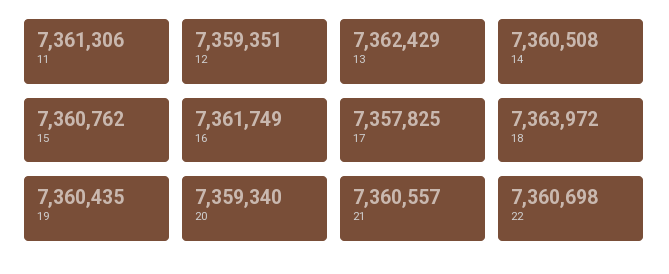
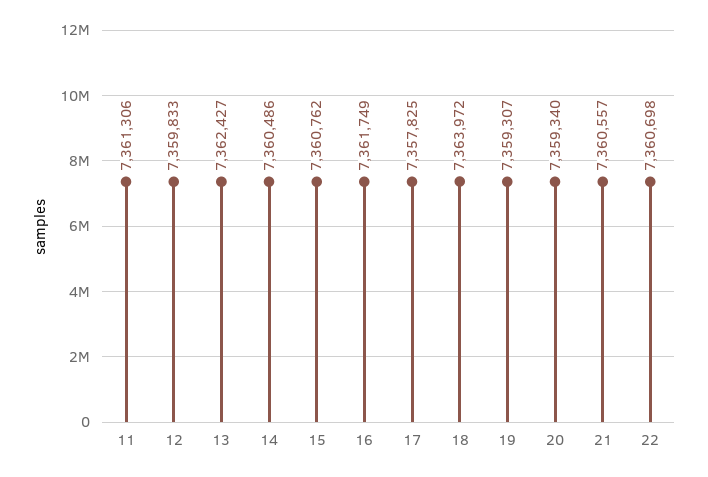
  {
    "11": 7361306,
-   "12": 7359351,
+   "12": 7359833,
-   "13": 7362429,
+   "13": 7362427,
-   "14": 7360508,
+   "14": 7360486,
    "15": 7360762,
    "16": 7361749,
    "17": 7357825,
    "18": 7363972,
-   "19": 7360435,
+   "19": 7359307,
    "20": 7359340,
    "21": 7360557,
    "22": 7360698
  }

